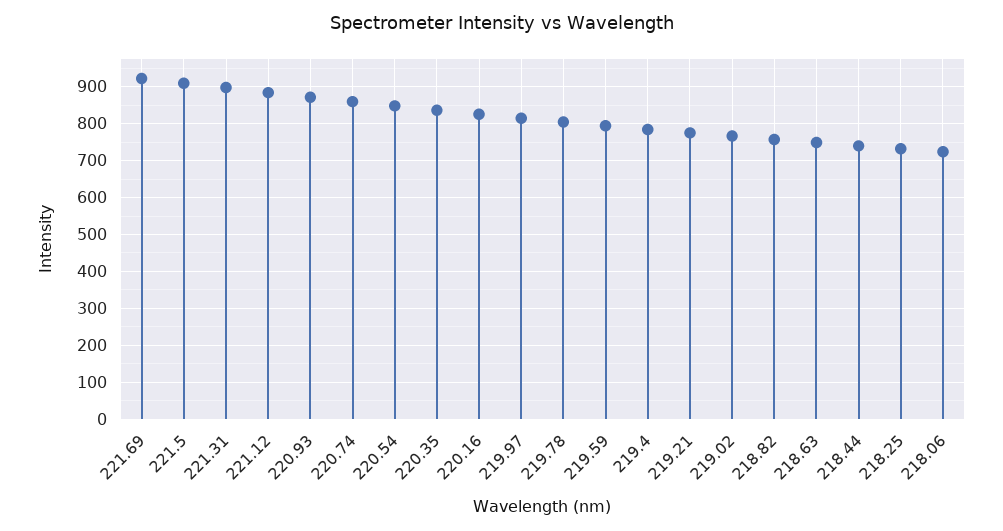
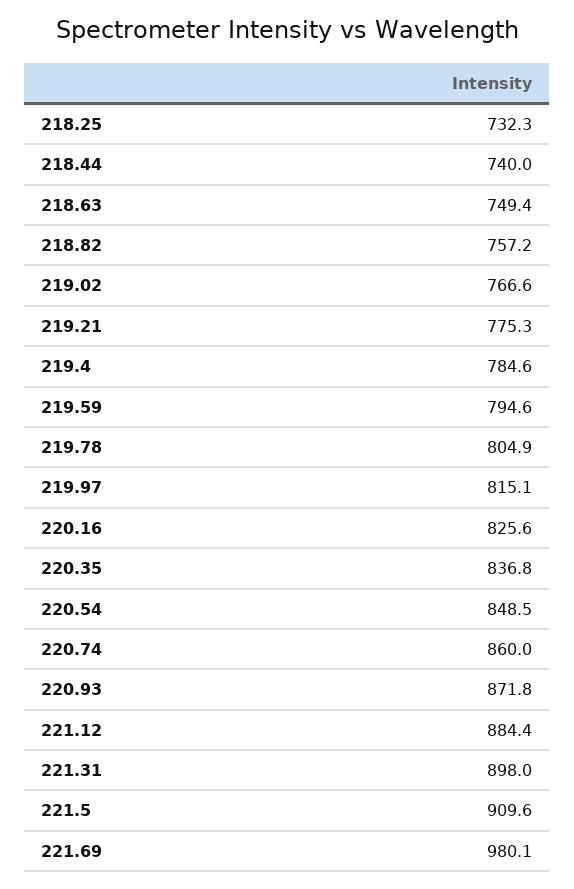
  {
-   "221.69": 920,
+   "221.69": 980.1,
    "221.5": 909.6,
    "221.31": 898,
    "221.12": 884.4,
    "220.93": 871.8,
    "220.74": 860,
    "220.54": 848.5,
    "220.35": 836.8,
    "220.16": 825.6,
    "219.97": 815.1,
    "219.78": 804.9,
    "219.59": 794.6,
    "219.4": 784.6,
    "219.21": 775.3,
    "219.02": 766.6,
    "218.82": 757.2,
    "218.63": 749.4,
    "218.44": 740,
-   "218.25": 732.3,
+   "218.25": 732.3
-   "218.06": 720
  }

